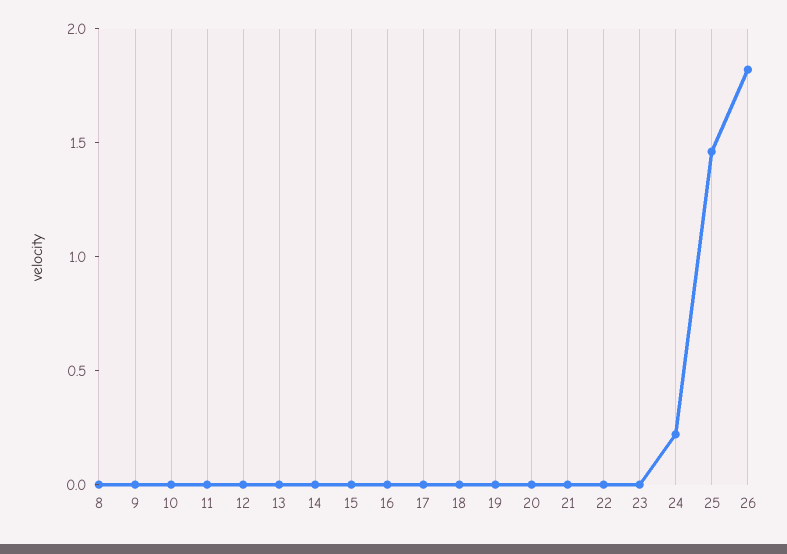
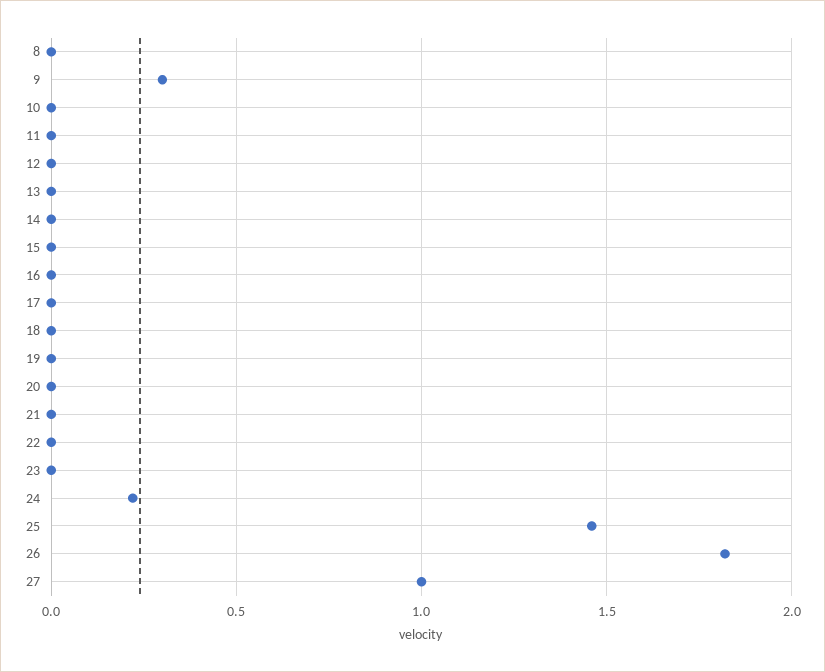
  {
    "8": 0,
-   "9": 0,
+   "9": 0.3,
    "10": 0,
    "11": 0,
    "12": 0,
    "13": 0,
    "14": 0,
    "15": 0,
    "16": 0,
    "17": 0,
    "18": 0,
    "19": 0,
    "20": 0,
    "21": 0,
    "22": 0,
    "23": 0,
    "24": 0.2,
    "25": 1.45,
-   "26": 1.8
+   "26": 1.8,
+   "27": 1
  }

